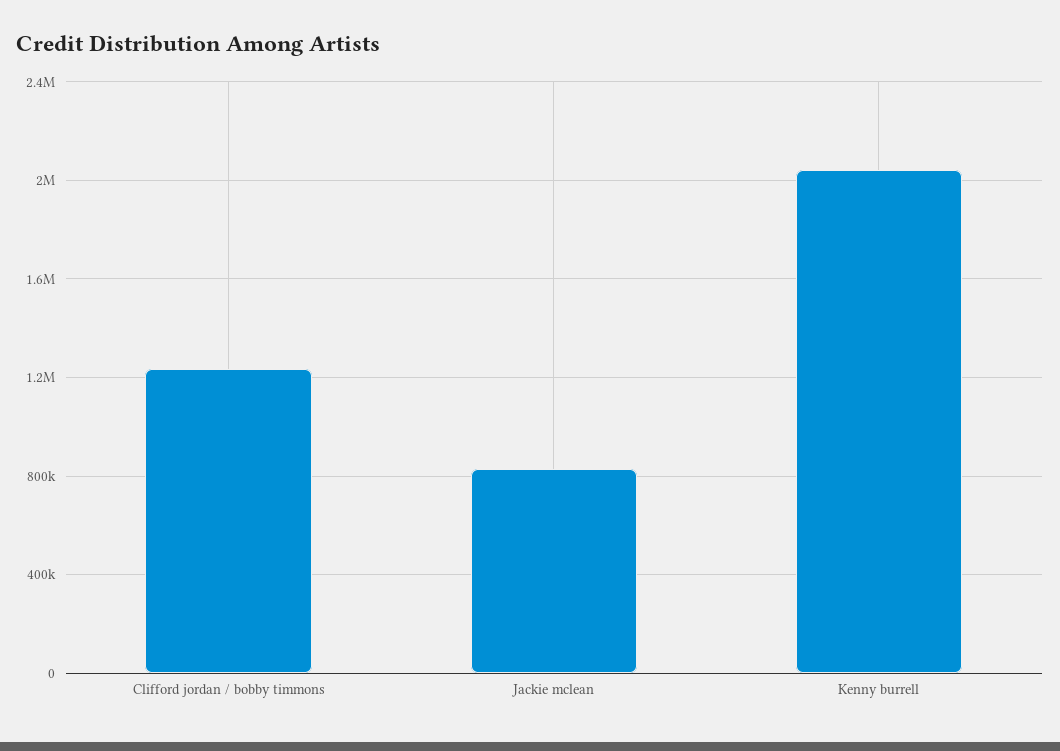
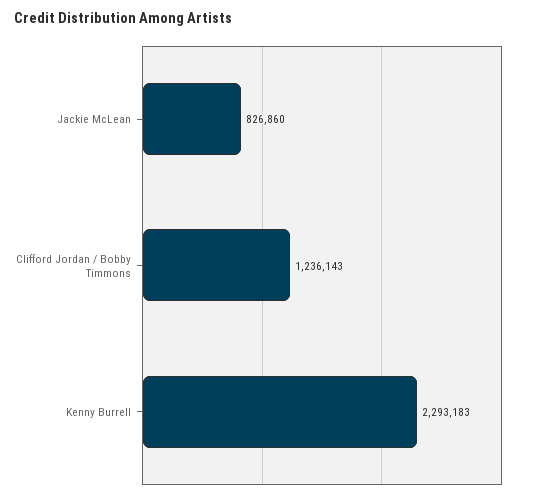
  {
    "Clifford jordan / bobby timmons": 1236143,
    "Jackie mclean": 826860,
-   "Kenny burrell": 2050000
+   "Kenny burrell": 2293183
  }

